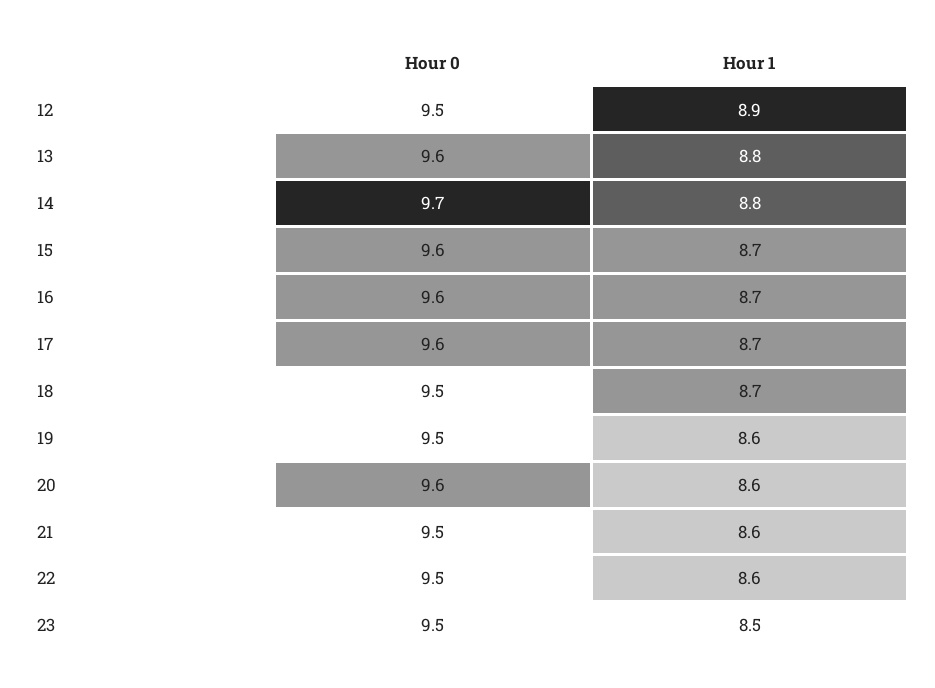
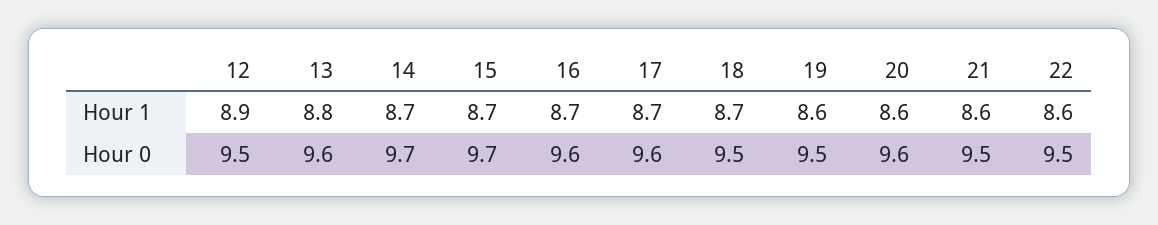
  {
    "Hour 0": {
      "12": 9.5,
      "13": 9.6,
      "14": 9.7,
-     "15": 9.6,
+     "15": 9.7,
      "16": 9.6,
      "17": 9.6,
      "18": 9.5,
      "19": 9.5,
      "20": 9.6,
      "21": 9.5,
-     "22": 9.5,
+     "22": 9.5
-     "23": 9.5
    },
    "Hour 1": {
      "12": 8.9,
      "13": 8.8,
-     "14": 8.8,
+     "14": 8.7,
      "15": 8.7,
      "16": 8.7,
      "17": 8.7,
      "18": 8.7,
      "19": 8.6,
      "20": 8.6,
      "21": 8.6,
-     "22": 8.6,
+     "22": 8.6
-     "23": 8.5
    }
  }

